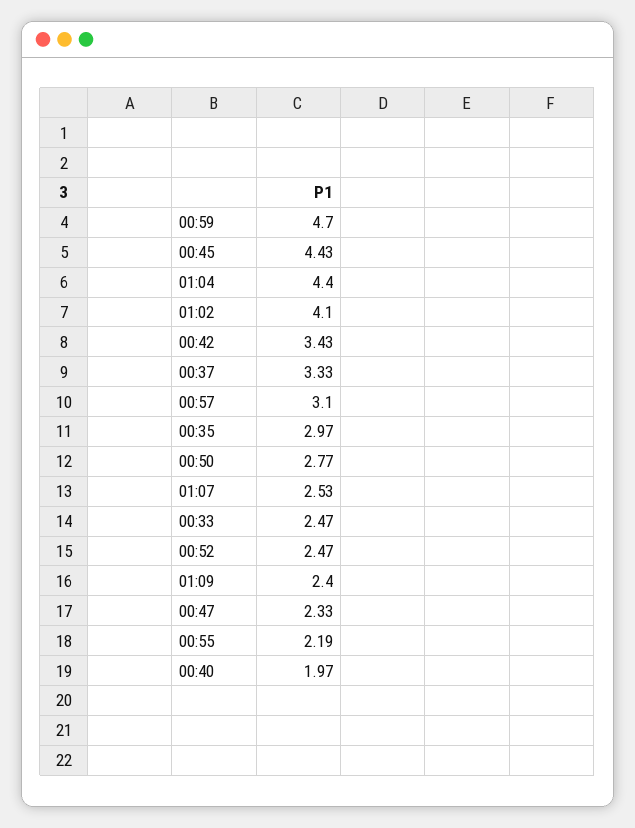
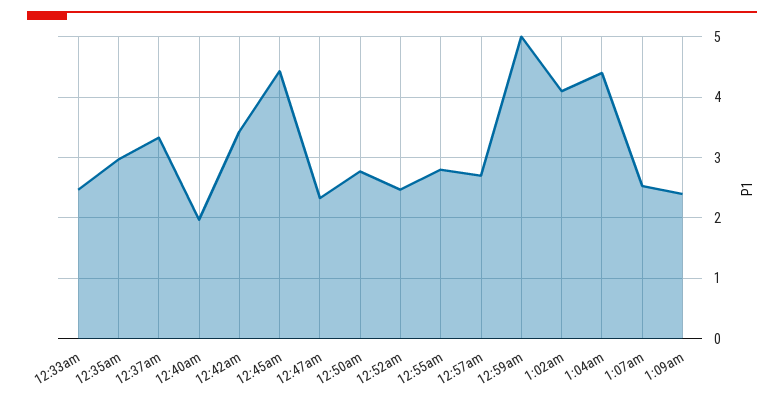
  {
-   "00:59": 4.7,
+   "00:59": 5,
    "00:45": 4.43,
    "01:04": 4.4,
    "01:02": 4.1,
    "00:42": 3.43,
    "00:37": 3.33,
-   "00:57": 3.1,
+   "00:57": 2.7,
    "00:35": 2.97,
    "00:50": 2.77,
    "01:07": 2.53,
    "00:33": 2.47,
    "00:52": 2.47,
    "01:09": 2.4,
    "00:47": 2.33,
-   "00:55": 2.19,
+   "00:55": 2.8,
    "00:40": 1.97
  }

